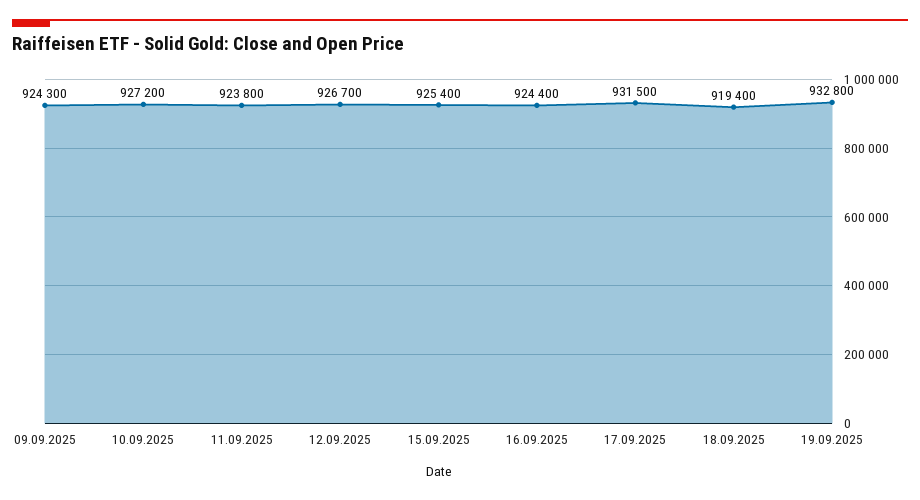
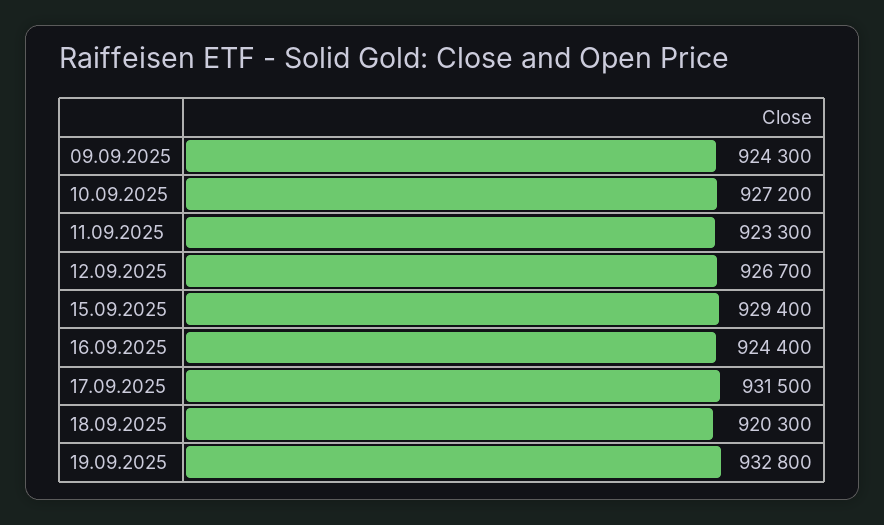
  {
    "09.09.2025": 924300,
    "10.09.2025": 927200,
-   "11.09.2025": 923800,
+   "11.09.2025": 923300,
    "12.09.2025": 926700,
-   "15.09.2025": 925400,
+   "15.09.2025": 929400,
    "16.09.2025": 924400,
    "17.09.2025": 931500,
-   "18.09.2025": 919400,
+   "18.09.2025": 920300,
    "19.09.2025": 932800
  }

